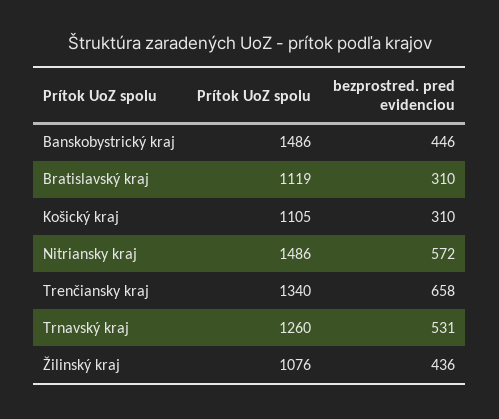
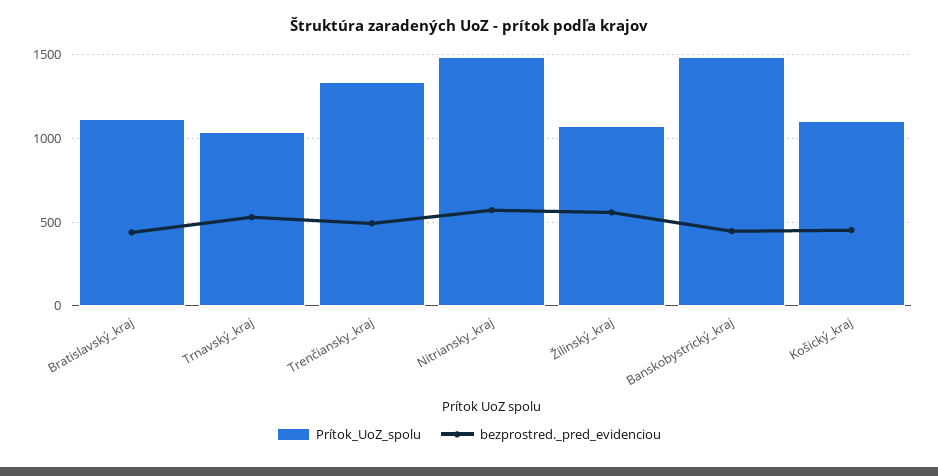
  {
    "Prítok UoZ spolu": {
      "Banskobystrický kraj": 1486,
      "Bratislavský kraj": 1119,
      "Košický kraj": 1105,
      "Nitriansky kraj": 1486,
      "Trenčiansky kraj": 1340,
-     "Trnavský kraj": 1260,
+     "Trnavský kraj": 1050,
      "Žilinský kraj": 1076
    },
    "bezprostred. pred evidenciou": {
      "Banskobystrický kraj": 446,
-     "Bratislavský kraj": 310,
+     "Bratislavský kraj": 450,
-     "Košický kraj": 310,
+     "Košický kraj": 450,
      "Nitriansky kraj": 572,
-     "Trenčiansky kraj": 658,
+     "Trenčiansky kraj": 500,
      "Trnavský kraj": 531,
-     "Žilinský kraj": 436
+     "Žilinský kraj": 550
    }
  }

